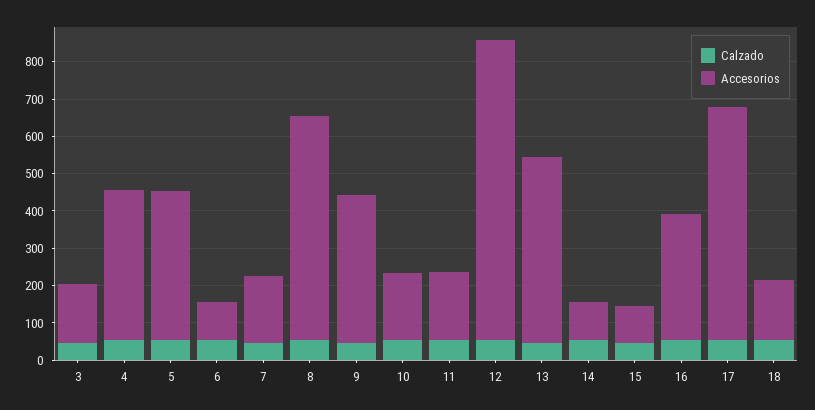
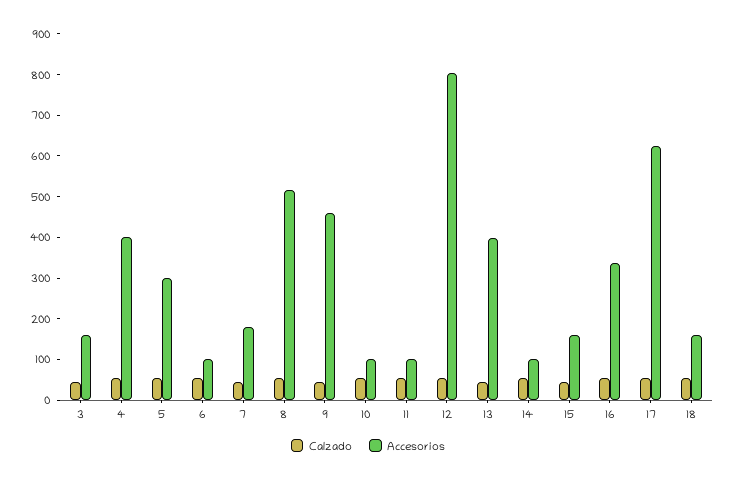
  {
    "Calzado": {
      "3": 40,
      "4": 60,
      "5": 60,
      "6": 60,
      "7": 40,
      "8": 60,
      "9": 40,
      "10": 60,
      "11": 60,
      "12": 60,
      "13": 40,
      "14": 60,
      "15": 40,
      "16": 60,
      "17": 60,
      "18": 60
    },
    "Accesorios": {
      "3": 160,
      "4": 400,
-     "5": 400,
+     "5": 300,
      "6": 100,
      "7": 180,
-     "8": 600,
+     "8": 520,
-     "9": 400,
+     "9": 460,
-     "10": 175,
+     "10": 100,
-     "11": 175,
+     "11": 100,
      "12": 800,
-     "13": 500,
+     "13": 400,
      "14": 100,
-     "15": 100,
+     "15": 160,
      "16": 340,
      "17": 620,
      "18": 160
    }
  }

